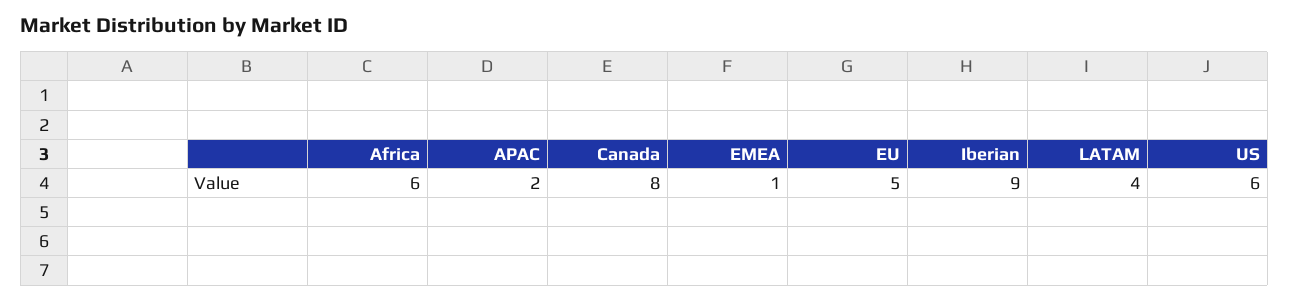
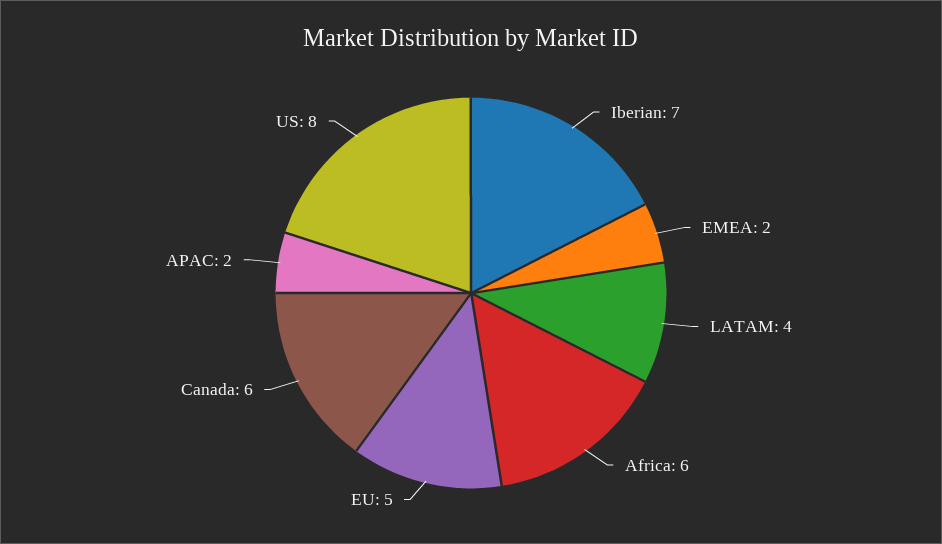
  {
    "Africa": 6,
    "APAC": 2,
-   "Canada": 8,
+   "Canada": 6,
-   "EMEA": 1,
+   "EMEA": 2,
    "EU": 5,
-   "Iberian": 9,
+   "Iberian": 7,
    "LATAM": 4,
-   "US": 6
+   "US": 8
  }

